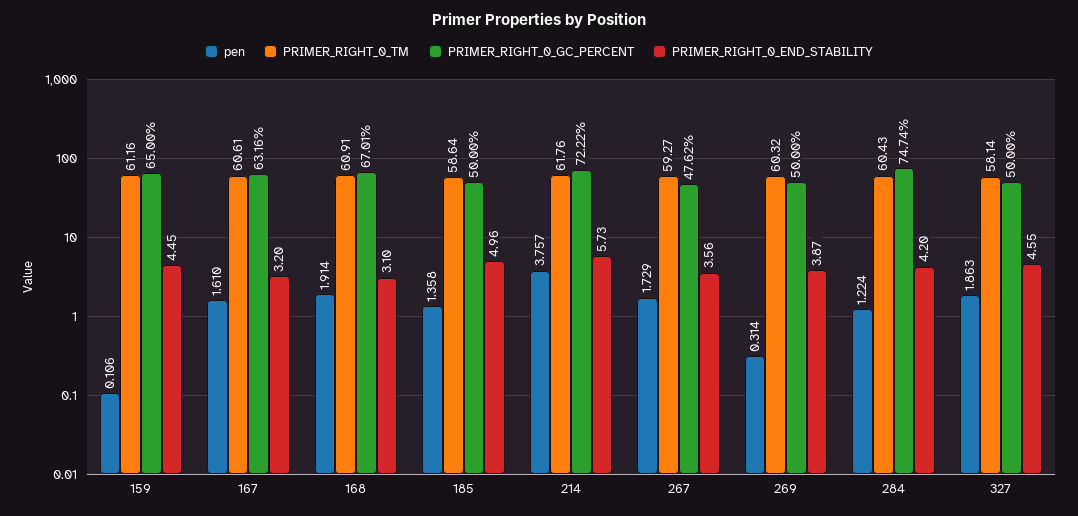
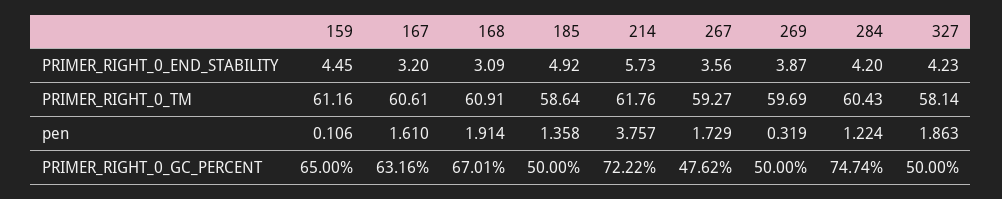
  {
    "pen": {
      "159": 0.106,
      "167": 1.61,
      "168": 1.914,
      "185": 1.358,
      "214": 3.757,
      "267": 1.729,
-     "269": 0.314,
+     "269": 0.319,
      "284": 1.224,
      "327": 1.863
    },
    "PRIMER_RIGHT_0_TM": {
      "159": 61.16,
      "167": 60.61,
      "168": 60.91,
      "185": 58.64,
      "214": 61.76,
      "267": 59.27,
-     "269": 60.32,
+     "269": 59.69,
      "284": 60.43,
      "327": 58.14
    },
    "PRIMER_RIGHT_0_GC_PERCENT": {
      "159": 65,
      "167": 63.16,
      "168": 67.01,
      "185": 50,
      "214": 72.22,
      "267": 47.62,
      "269": 50,
      "284": 74.74,
      "327": 50
    },
    "PRIMER_RIGHT_0_END_STABILITY": {
      "159": 4.45,
      "167": 3.2,
-     "168": 3.1,
+     "168": 3.09,
-     "185": 4.96,
+     "185": 4.92,
      "214": 5.73,
      "267": 3.56,
      "269": 3.87,
      "284": 4.2,
-     "327": 4.55
+     "327": 4.23
    }
  }

